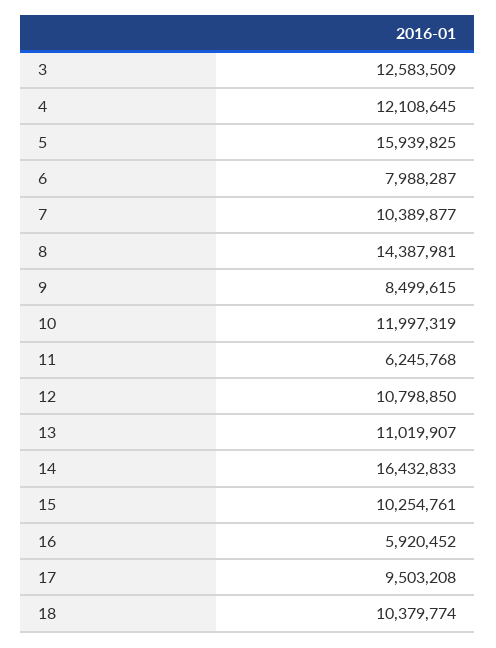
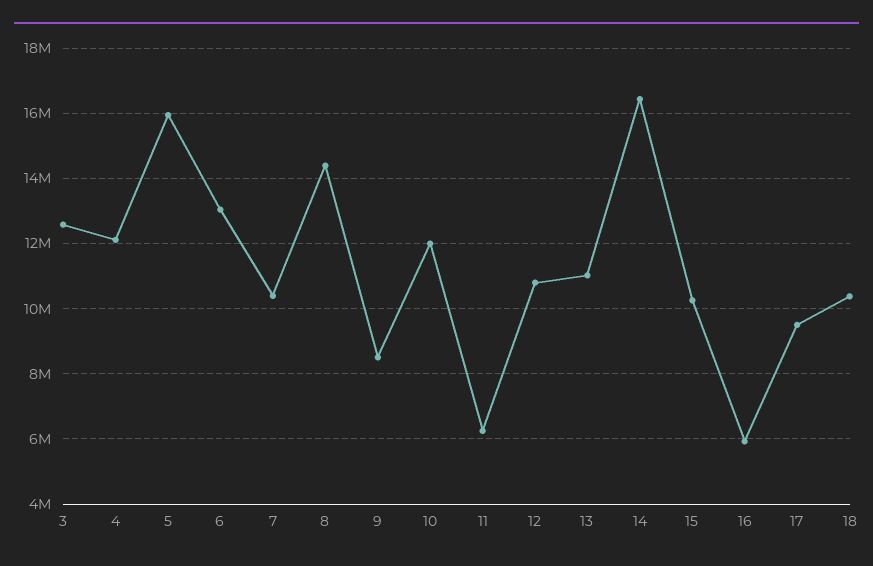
  {
    "3": 12583509,
    "4": 12108645,
    "5": 15939825,
-   "6": 7988287,
+   "6": 13000000,
    "7": 10389877,
    "8": 14387981,
    "9": 8499615,
    "10": 11997319,
    "11": 6245768,
    "12": 10798850,
    "13": 11019907,
    "14": 16432833,
    "15": 10254761,
    "16": 5920452,
    "17": 9503208,
    "18": 10379774
  }

